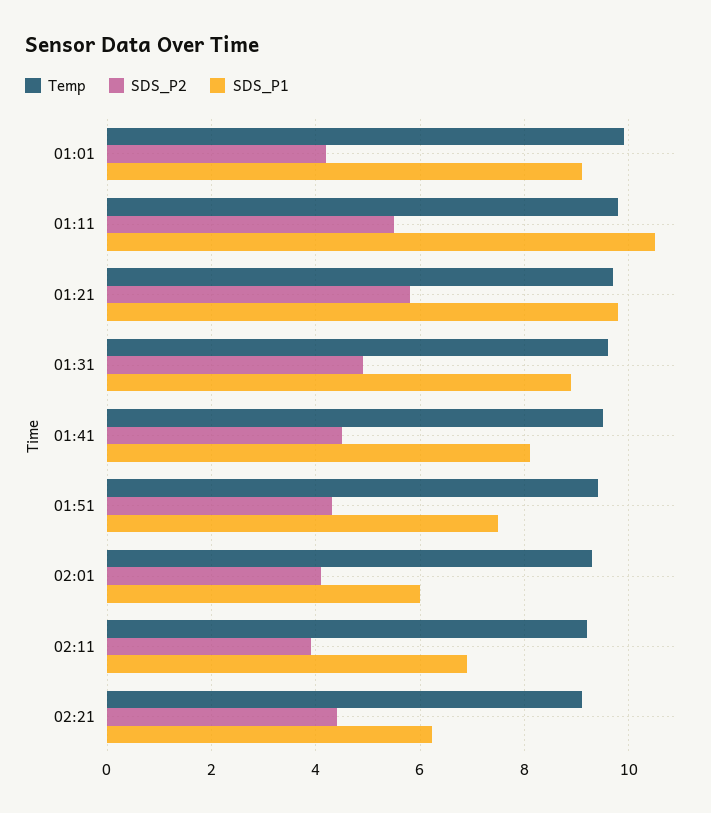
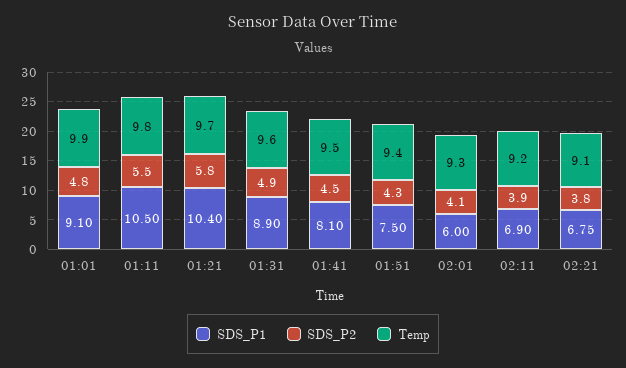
  {
    "Temp": {
      "01:01": 9.9,
      "01:11": 9.8,
      "01:21": 9.7,
      "01:31": 9.6,
      "01:41": 9.5,
      "01:51": 9.4,
      "02:01": 9.3,
      "02:11": 9.2,
      "02:21": 9.1
    },
    "SDS_P2": {
-     "01:01": 4.2,
+     "01:01": 4.8,
      "01:11": 5.5,
      "01:21": 5.8,
      "01:31": 4.9,
      "01:41": 4.5,
      "01:51": 4.3,
      "02:01": 4.1,
      "02:11": 3.9,
-     "02:21": 4.4
+     "02:21": 3.8
    },
    "SDS_P1": {
      "01:01": 9.1,
      "01:11": 10.5,
-     "01:21": 9.8,
+     "01:21": 10.4,
      "01:31": 8.9,
      "01:41": 8.1,
      "01:51": 7.5,
      "02:01": 6,
      "02:11": 6.9,
-     "02:21": 6.2
+     "02:21": 6.75
    }
  }

